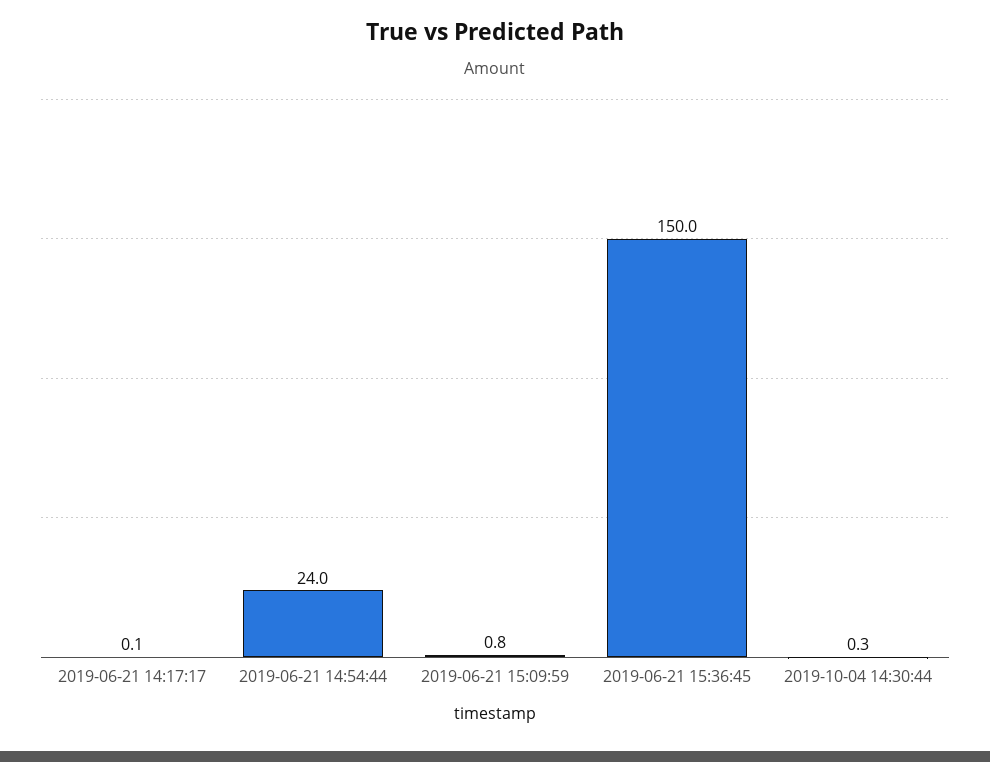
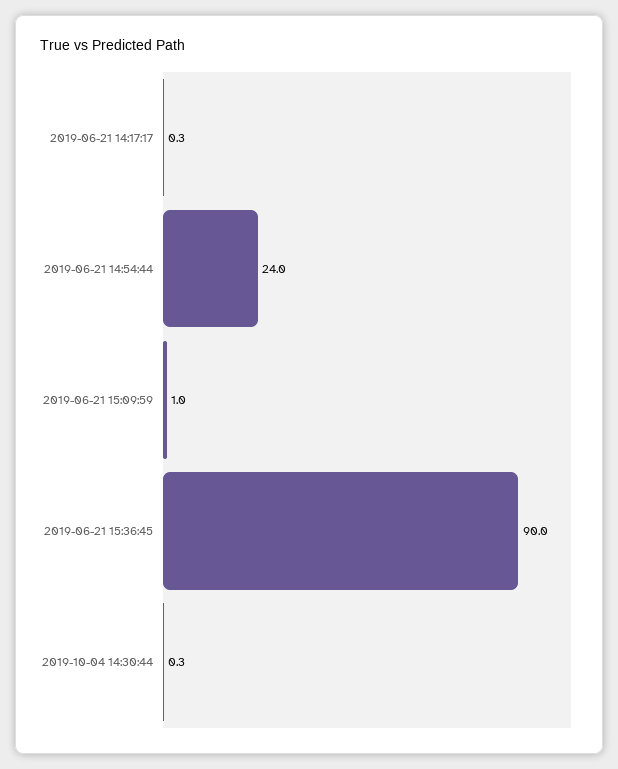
  {
-   "2019-06-21 14:17:17": 0.1,
+   "2019-06-21 14:17:17": 0.3,
    "2019-06-21 14:54:44": 24,
-   "2019-06-21 15:09:59": 0.8,
+   "2019-06-21 15:09:59": 1,
-   "2019-06-21 15:36:45": 150,
+   "2019-06-21 15:36:45": 90,
    "2019-10-04 14:30:44": 0.3
  }

